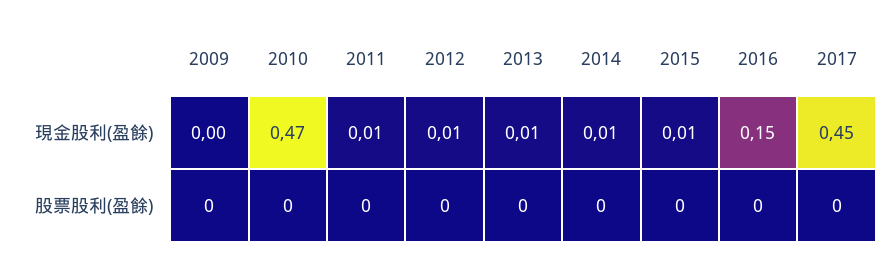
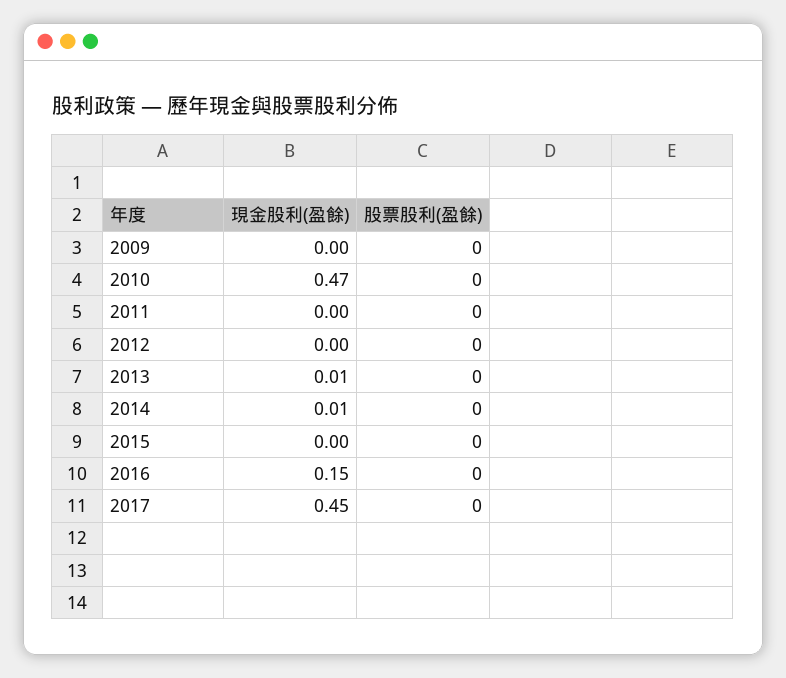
  {
    "2009": {
      "現金股利(盈餘)": 0,
      "股票股利(盈餘)": 0
    },
    "2010": {
      "現金股利(盈餘)": 0.47,
      "股票股利(盈餘)": 0
    },
    "2011": {
-     "現金股利(盈餘)": 0.01,
+     "現金股利(盈餘)": 0,
      "股票股利(盈餘)": 0
    },
    "2012": {
-     "現金股利(盈餘)": 0.01,
+     "現金股利(盈餘)": 0,
      "股票股利(盈餘)": 0
    },
    "2013": {
      "現金股利(盈餘)": 0.01,
      "股票股利(盈餘)": 0
    },
    "2014": {
      "現金股利(盈餘)": 0.01,
      "股票股利(盈餘)": 0
    },
    "2015": {
-     "現金股利(盈餘)": 0.01,
+     "現金股利(盈餘)": 0,
      "股票股利(盈餘)": 0
    },
    "2016": {
      "現金股利(盈餘)": 0.15,
      "股票股利(盈餘)": 0
    },
    "2017": {
      "現金股利(盈餘)": 0.45,
      "股票股利(盈餘)": 0
    }
  }

